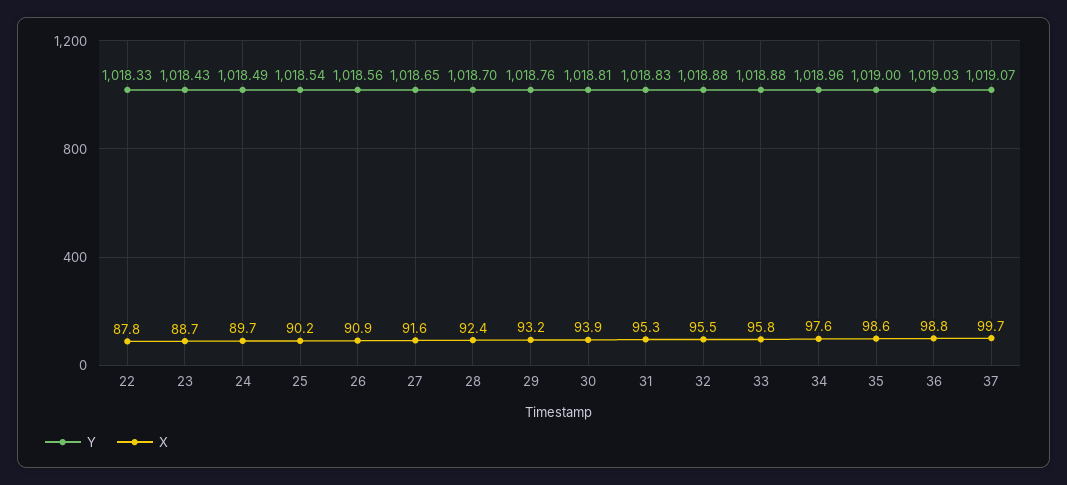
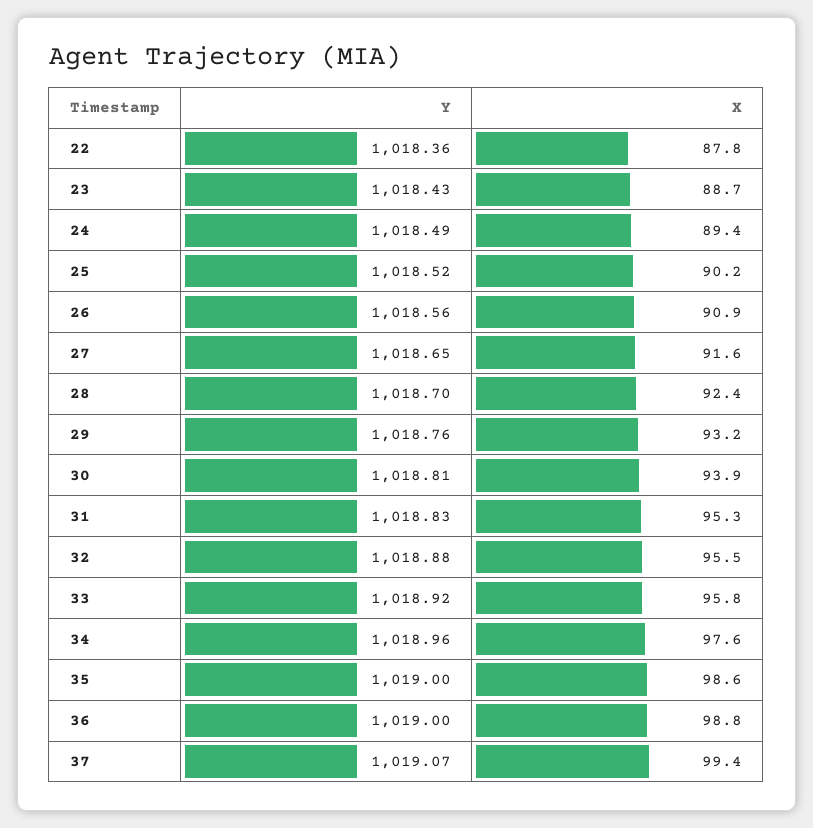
  {
    "Y": {
-     "22": 1018.33,
+     "22": 1018.36,
      "23": 1018.43,
      "24": 1018.49,
-     "25": 1018.54,
+     "25": 1018.52,
      "26": 1018.56,
      "27": 1018.65,
      "28": 1018.7,
      "29": 1018.76,
      "30": 1018.81,
      "31": 1018.83,
      "32": 1018.88,
-     "33": 1018.88,
+     "33": 1018.92,
      "34": 1018.96,
      "35": 1019,
-     "36": 1019.03,
+     "36": 1019,
      "37": 1019.07
    },
    "X": {
      "22": 87.8,
      "23": 88.7,
-     "24": 89.7,
+     "24": 89.4,
      "25": 90.2,
      "26": 90.9,
      "27": 91.6,
      "28": 92.4,
      "29": 93.2,
      "30": 93.9,
      "31": 95.3,
      "32": 95.5,
      "33": 95.8,
      "34": 97.6,
      "35": 98.6,
      "36": 98.8,
-     "37": 99.7
+     "37": 99.4
    }
  }

